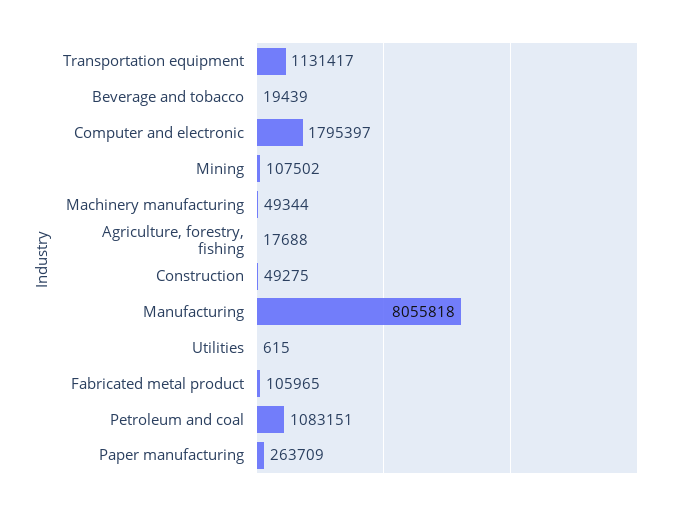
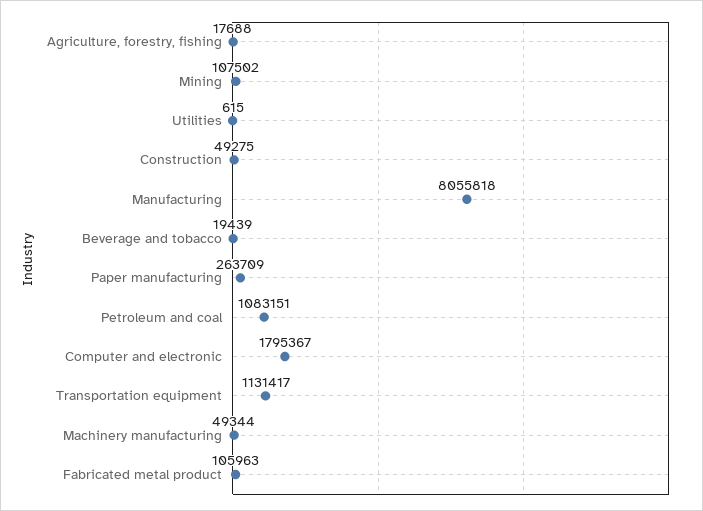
  {
    "Transportation equipment": 1131417,
    "Beverage and tobacco": 19439,
-   "Computer and electronic": 1795397,
+   "Computer and electronic": 1795367,
    "Mining": 107502,
    "Machinery manufacturing": 49344,
    "Agriculture, forestry, fishing": 17688,
    "Construction": 49275,
    "Manufacturing": 8055818,
    "Utilities": 615,
-   "Fabricated metal product": 105965,
+   "Fabricated metal product": 105963,
    "Petroleum and coal": 1083151,
    "Paper manufacturing": 263709
  }

